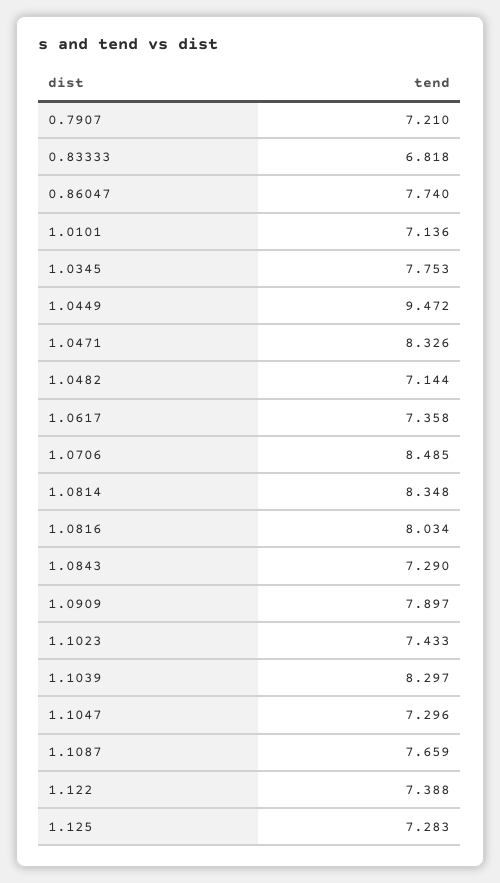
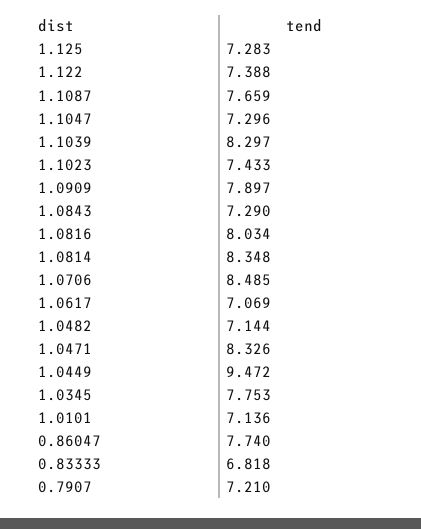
  {
    "0.7907": 7.21,
    "0.83333": 6.818,
    "0.86047": 7.74,
    "1.0101": 7.136,
    "1.0345": 7.753,
    "1.0449": 9.472,
    "1.0471": 8.326,
    "1.0482": 7.144,
-   "1.0617": 7.358,
+   "1.0617": 7.069,
    "1.0706": 8.485,
    "1.0814": 8.348,
    "1.0816": 8.034,
    "1.0843": 7.29,
    "1.0909": 7.897,
    "1.1023": 7.433,
    "1.1039": 8.297,
    "1.1047": 7.296,
    "1.1087": 7.659,
    "1.122": 7.388,
    "1.125": 7.283
  }

